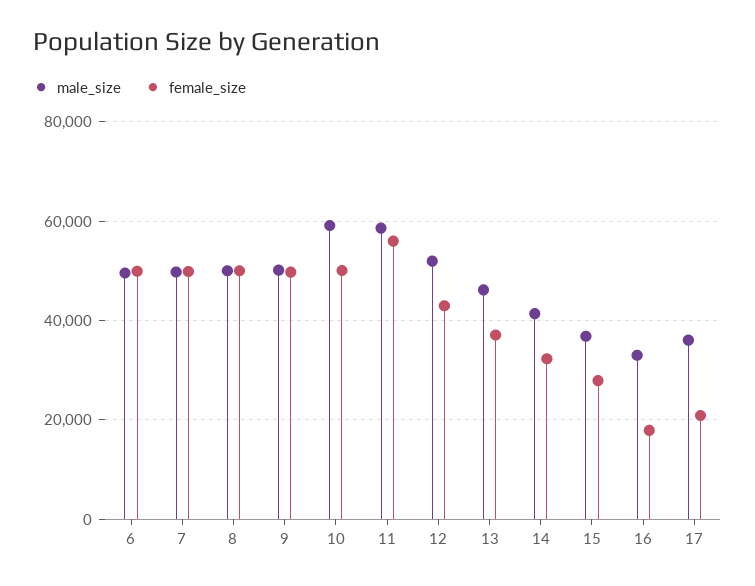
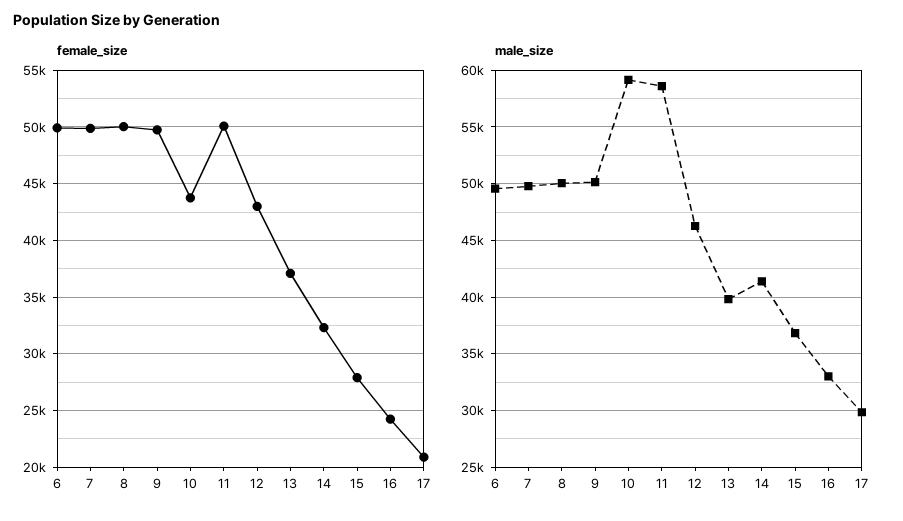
  {
    "male_size": {
      "6": 50000,
      "7": 50000,
      "8": 50000,
      "9": 50000,
      "10": 59000,
      "11": 59000,
-     "12": 52000,
+     "12": 46000,
-     "13": 46000,
+     "13": 40000,
      "14": 41000,
      "15": 37000,
      "16": 33000,
-     "17": 36000
+     "17": 30000
    },
    "female_size": {
      "6": 50000,
      "7": 50000,
      "8": 50000,
      "9": 50000,
-     "10": 50000,
+     "10": 44000,
-     "11": 56000,
+     "11": 50000,
      "12": 43000,
      "13": 37000,
      "14": 32000,
      "15": 28000,
-     "16": 18000,
+     "16": 24000,
      "17": 21000
    }
  }

